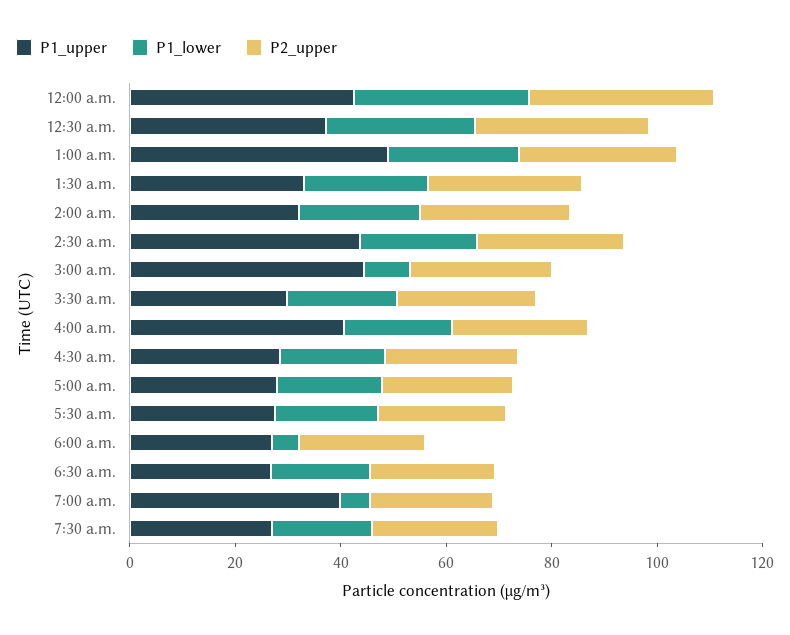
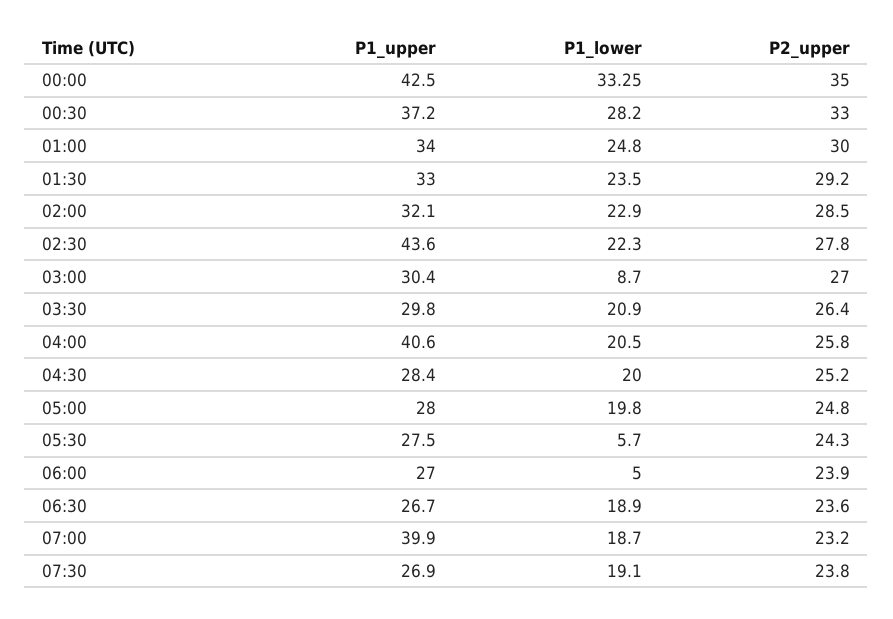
  {
    "P1_upper": {
      "12:00 a.m.": 42.5,
      "12:30 a.m.": 37.2,
-     "1:00 a.m.": 50,
+     "1:00 a.m.": 34,
      "1:30 a.m.": 33,
      "2:00 a.m.": 32.1,
      "2:30 a.m.": 43.6,
-     "3:00 a.m.": 45,
+     "3:00 a.m.": 30.4,
      "3:30 a.m.": 29.8,
      "4:00 a.m.": 40.6,
      "4:30 a.m.": 28.4,
      "5:00 a.m.": 28,
      "5:30 a.m.": 27.5,
      "6:00 a.m.": 27,
      "6:30 a.m.": 26.7,
      "7:00 a.m.": 39.9,
      "7:30 a.m.": 26.9
    },
    "P1_lower": {
      "12:00 a.m.": 33.25,
      "12:30 a.m.": 28.2,
      "1:00 a.m.": 24.8,
      "1:30 a.m.": 23.5,
      "2:00 a.m.": 22.9,
      "2:30 a.m.": 22.3,
      "3:00 a.m.": 8.7,
      "3:30 a.m.": 20.9,
      "4:00 a.m.": 20.5,
      "4:30 a.m.": 20,
      "5:00 a.m.": 19.8,
-     "5:30 a.m.": 20,
+     "5:30 a.m.": 5.7,
      "6:00 a.m.": 5,
      "6:30 a.m.": 18.9,
-     "7:00 a.m.": 5,
+     "7:00 a.m.": 18.7,
      "7:30 a.m.": 19.1
    },
    "P2_upper": {
      "12:00 a.m.": 35,
      "12:30 a.m.": 33,
      "1:00 a.m.": 30,
      "1:30 a.m.": 29.2,
      "2:00 a.m.": 28.5,
      "2:30 a.m.": 27.8,
      "3:00 a.m.": 27,
      "3:30 a.m.": 26.4,
      "4:00 a.m.": 25.8,
      "4:30 a.m.": 25.2,
      "5:00 a.m.": 24.8,
      "5:30 a.m.": 24.3,
      "6:00 a.m.": 23.9,
      "6:30 a.m.": 23.6,
      "7:00 a.m.": 23.2,
      "7:30 a.m.": 23.8
    }
  }

